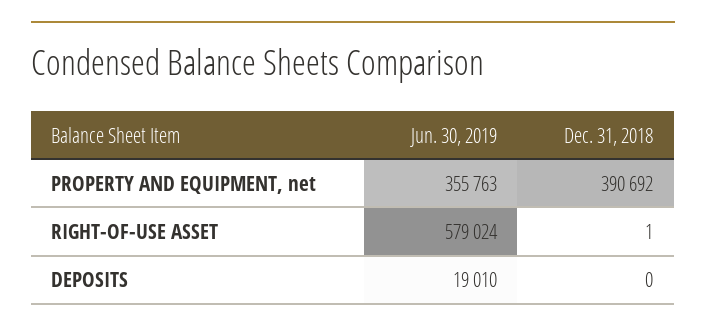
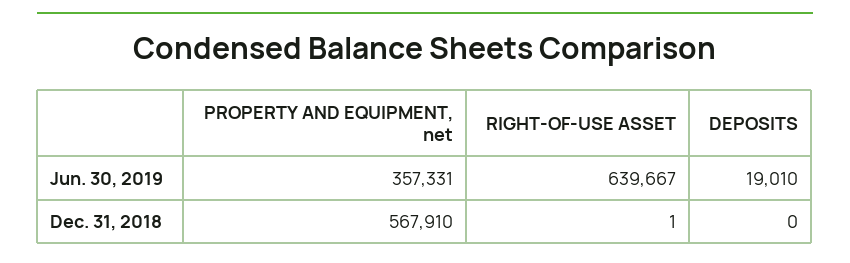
  {
    "Jun. 30, 2019": {
-     "PROPERTY AND EQUIPMENT, net": 355763,
+     "PROPERTY AND EQUIPMENT, net": 357331,
-     "RIGHT-OF-USE ASSET": 579024,
+     "RIGHT-OF-USE ASSET": 639667,
      "DEPOSITS": 19010
    },
    "Dec. 31, 2018": {
-     "PROPERTY AND EQUIPMENT, net": 390692,
+     "PROPERTY AND EQUIPMENT, net": 567910,
      "RIGHT-OF-USE ASSET": 1,
      "DEPOSITS": 0
    }
  }

